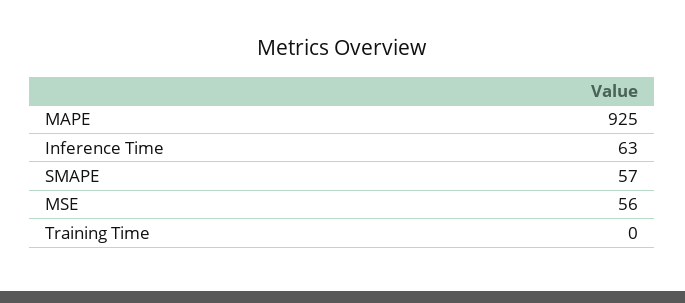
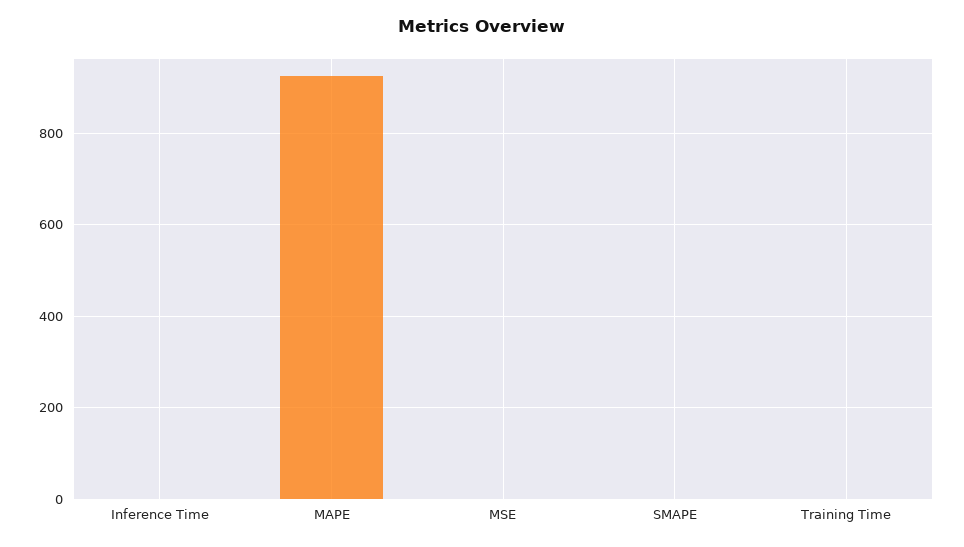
  {
    "MAPE": 925,
-   "Inference Time": 63,
+   "Inference Time": 0,
-   "SMAPE": 57,
+   "SMAPE": 0,
-   "MSE": 56,
+   "MSE": 0,
    "Training Time": 0
  }

